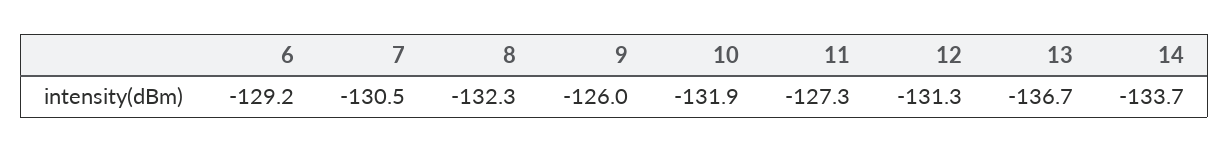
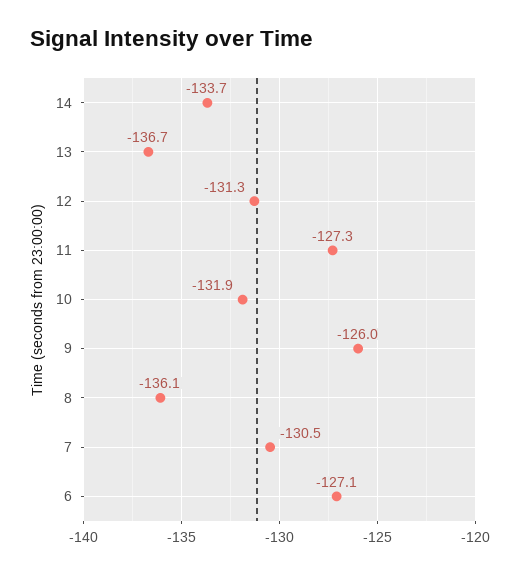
  {
-   "6": -129.2,
+   "6": -127.1,
    "7": -130.5,
-   "8": -132.3,
+   "8": -136.1,
    "9": -126,
    "10": -131.9,
    "11": -127.3,
    "12": -131.3,
    "13": -136.7,
    "14": -133.7
  }

